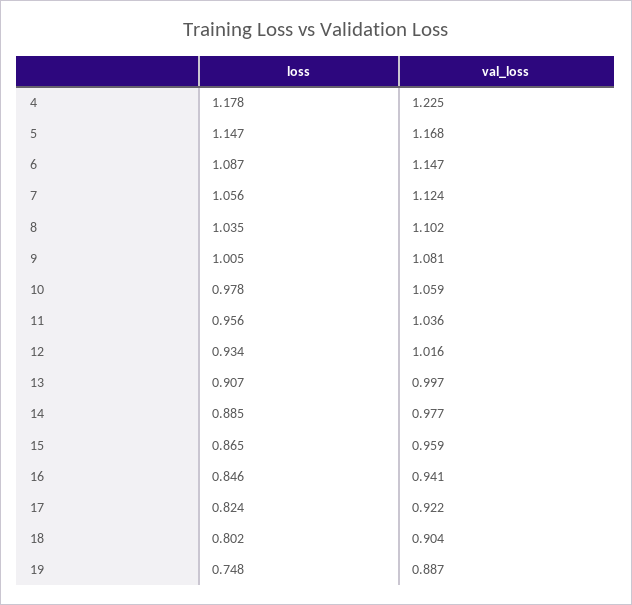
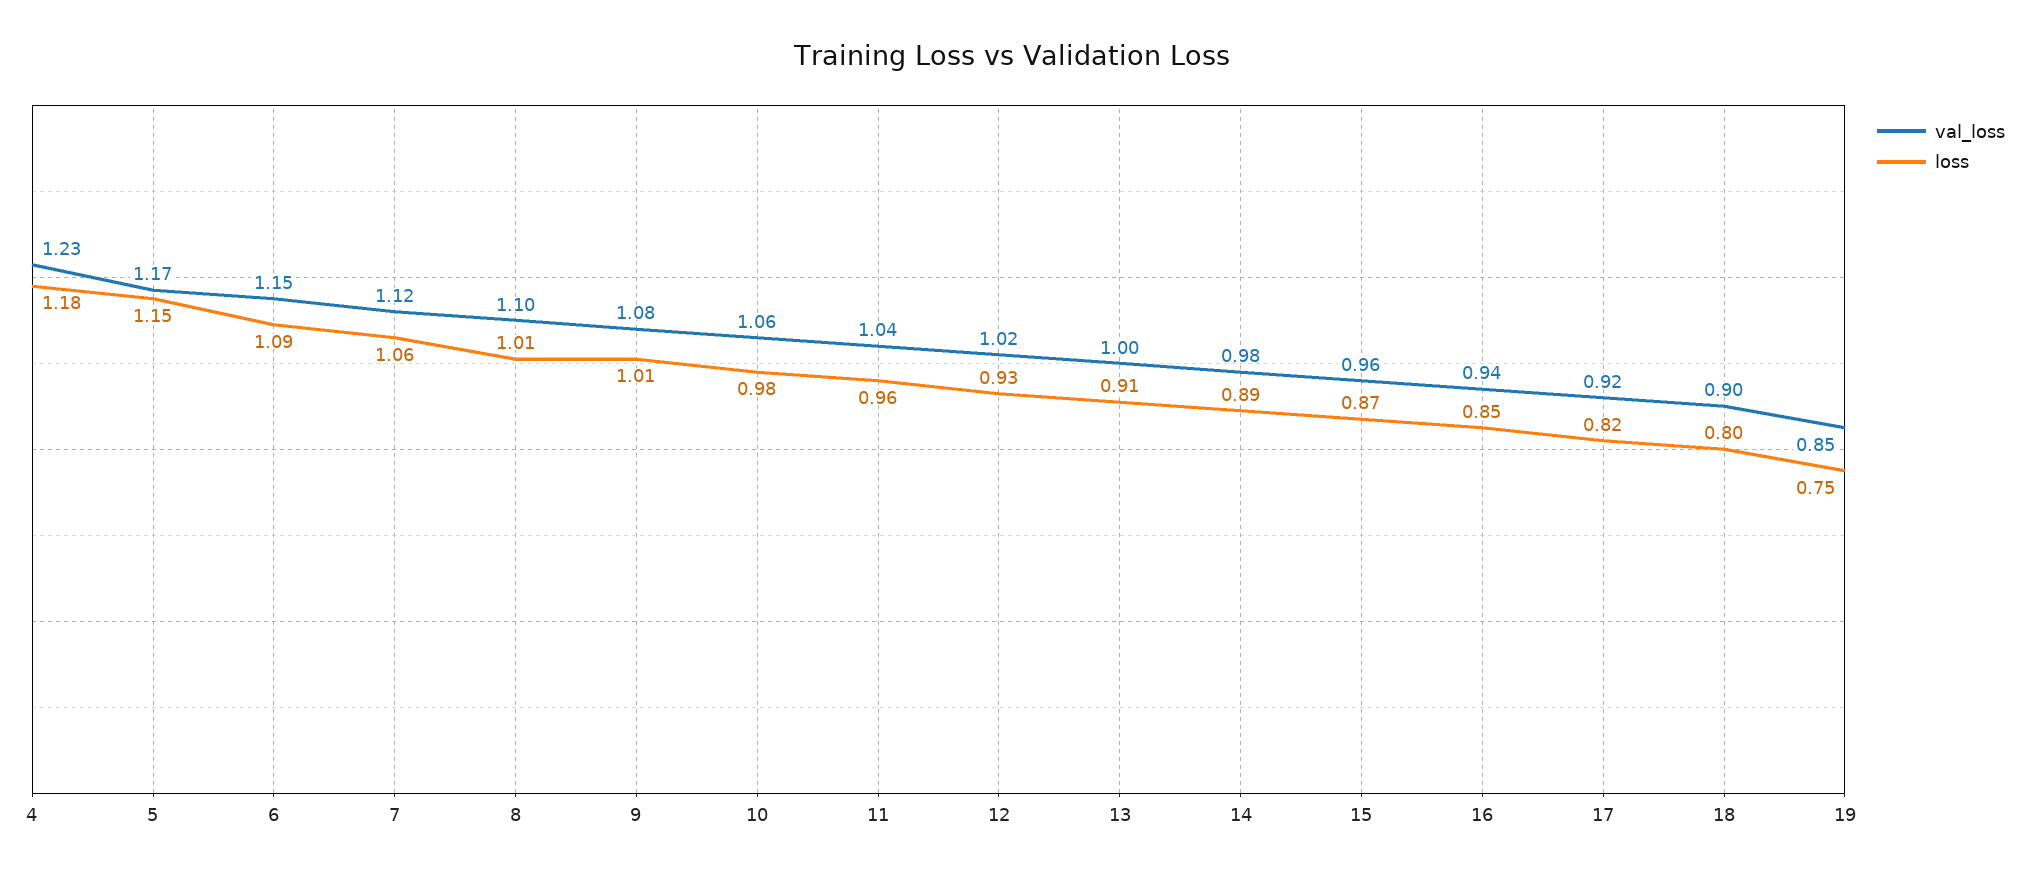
  {
    "loss": {
      "4": 1.178,
      "5": 1.147,
      "6": 1.087,
      "7": 1.056,
-     "8": 1.035,
+     "8": 1.01,
      "9": 1.005,
      "10": 0.978,
      "11": 0.956,
      "12": 0.934,
      "13": 0.907,
      "14": 0.885,
      "15": 0.865,
      "16": 0.846,
      "17": 0.824,
      "18": 0.802,
      "19": 0.748
    },
    "val_loss": {
      "4": 1.225,
      "5": 1.168,
      "6": 1.147,
      "7": 1.124,
      "8": 1.102,
      "9": 1.081,
      "10": 1.059,
      "11": 1.036,
      "12": 1.016,
      "13": 0.997,
      "14": 0.977,
      "15": 0.959,
      "16": 0.941,
      "17": 0.922,
      "18": 0.904,
-     "19": 0.887
+     "19": 0.85
    }
  }

